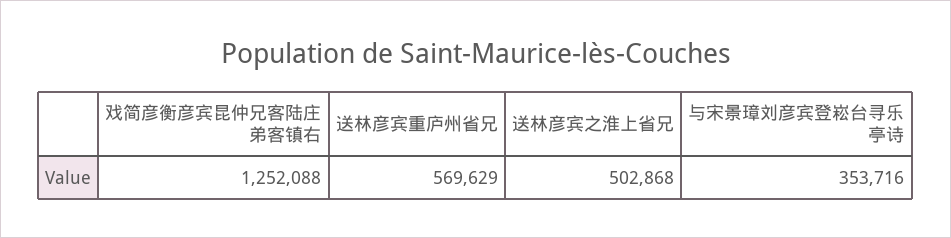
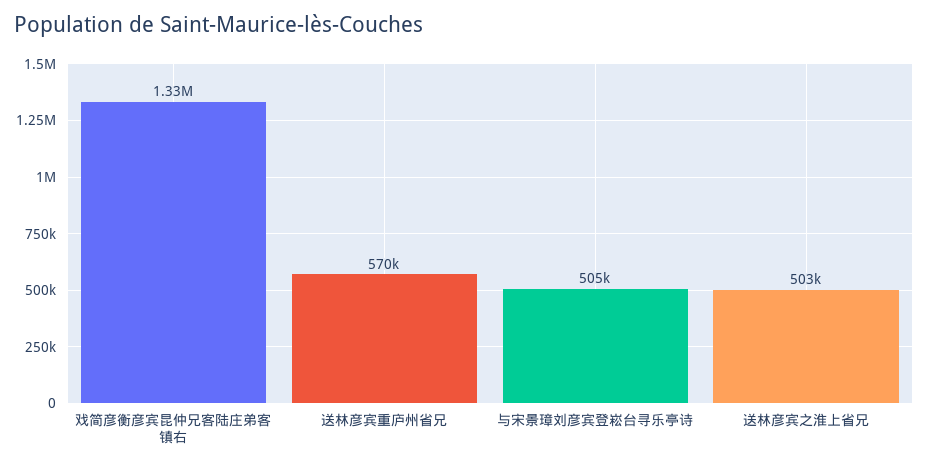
  {
-   "戏简彦衡彦宾昆仲兄客陆庄弟客镇右": 1252088,
+   "戏简彦衡彦宾昆仲兄客陆庄弟客镇右": 1330000,
    "送林彦宾重庐州省兄": 569629,
    "送林彦宾之淮上省兄": 502868,
-   "与宋景璋刘彦宾登崧台寻乐亭诗": 353716
+   "与宋景璋刘彦宾登崧台寻乐亭诗": 505000
  }

